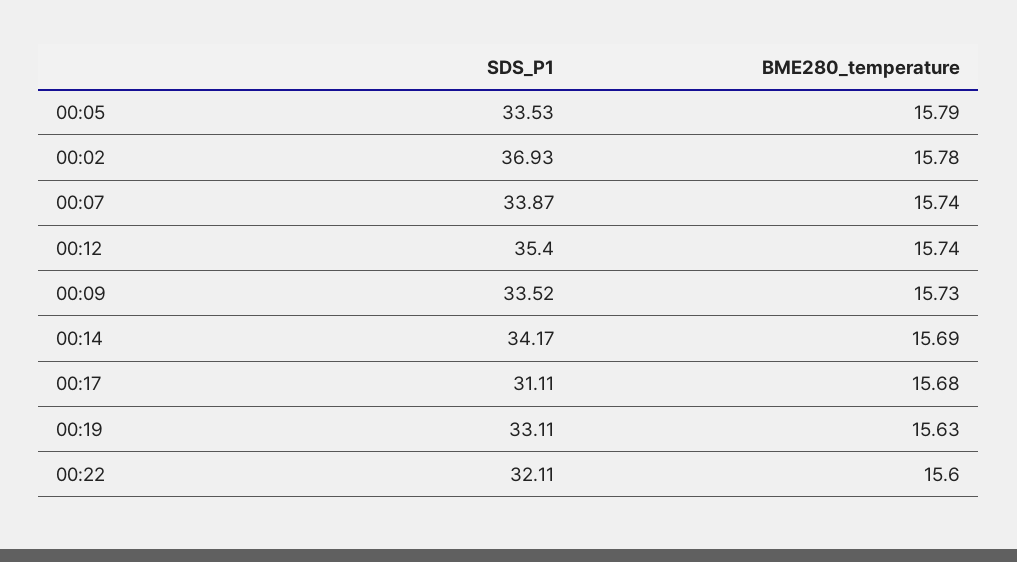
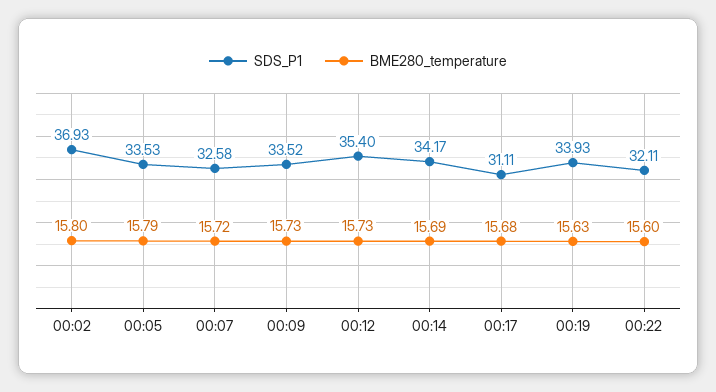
  {
    "SDS_P1": {
      "00:05": 33.53,
      "00:02": 36.93,
-     "00:07": 33.87,
+     "00:07": 32.58,
      "00:12": 35.4,
      "00:09": 33.52,
      "00:14": 34.17,
      "00:17": 31.11,
-     "00:19": 33.11,
+     "00:19": 33.93,
      "00:22": 32.11
    },
    "BME280_temperature": {
      "00:05": 15.79,
-     "00:02": 15.78,
+     "00:02": 15.8,
-     "00:07": 15.74,
+     "00:07": 15.72,
-     "00:12": 15.74,
+     "00:12": 15.73,
      "00:09": 15.73,
      "00:14": 15.69,
      "00:17": 15.68,
      "00:19": 15.63,
      "00:22": 15.6
    }
  }

